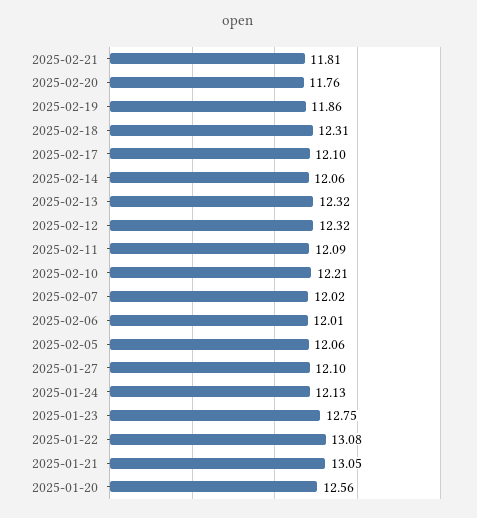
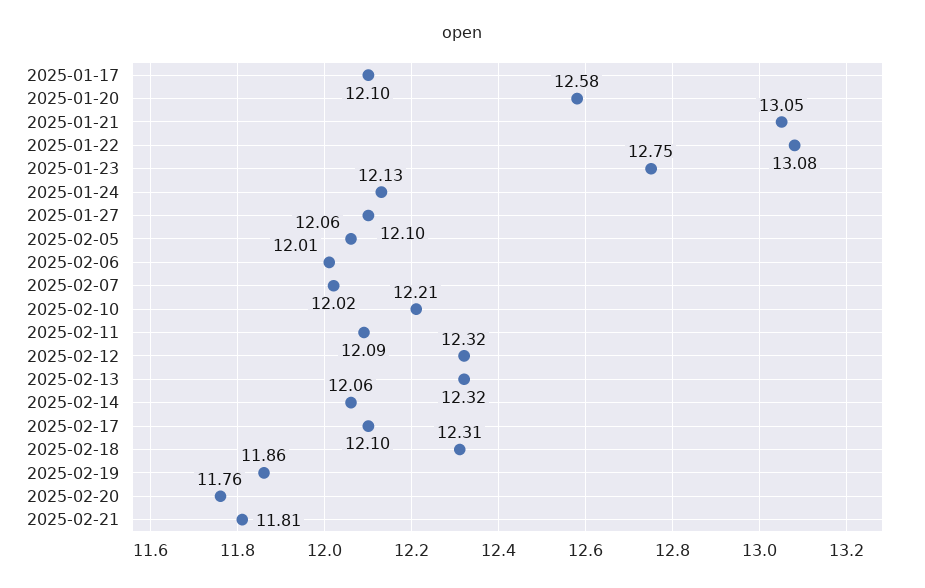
  {
    "2025-02-21": 11.81,
    "2025-02-20": 11.76,
    "2025-02-19": 11.86,
    "2025-02-18": 12.31,
    "2025-02-17": 12.1,
    "2025-02-14": 12.06,
    "2025-02-13": 12.32,
    "2025-02-12": 12.32,
    "2025-02-11": 12.09,
    "2025-02-10": 12.21,
    "2025-02-07": 12.02,
    "2025-02-06": 12.01,
    "2025-02-05": 12.06,
    "2025-01-27": 12.1,
    "2025-01-24": 12.13,
    "2025-01-23": 12.75,
    "2025-01-22": 13.08,
    "2025-01-21": 13.05,
-   "2025-01-20": 12.56
+   "2025-01-20": 12.58,
+   "2025-01-17": 12.1
  }

